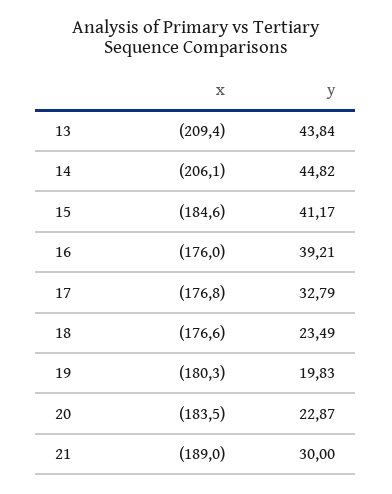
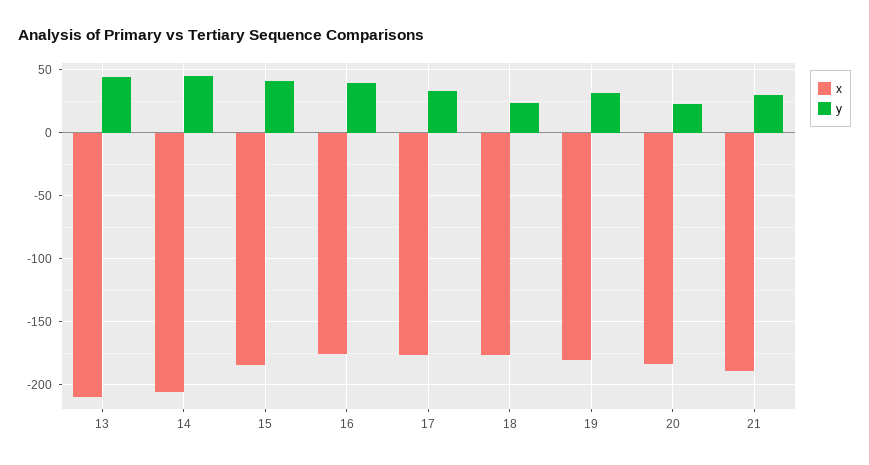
  {
    "x": {
      "13": -209.4,
      "14": -206.1,
      "15": -184.6,
      "16": -176,
      "17": -176.8,
      "18": -176.6,
      "19": -180.3,
      "20": -183.5,
      "21": -189
    },
    "y": {
      "13": 43.84,
      "14": 44.82,
      "15": 41.17,
      "16": 39.21,
      "17": 32.79,
      "18": 23.49,
-     "19": 19.83,
+     "19": 30,
      "20": 22.87,
      "21": 30
    }
  }

